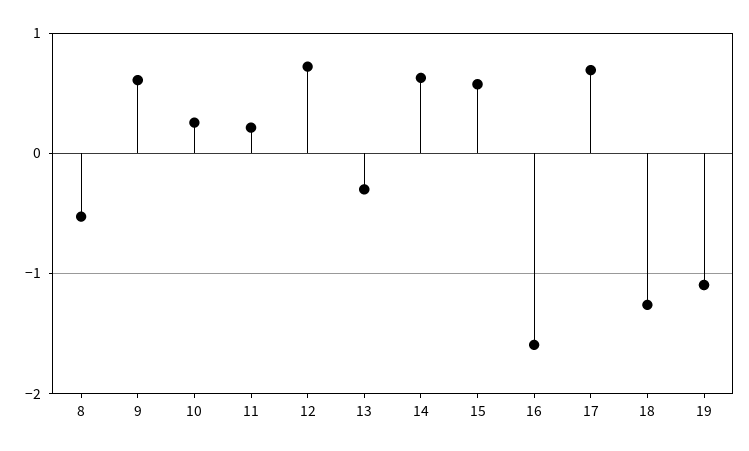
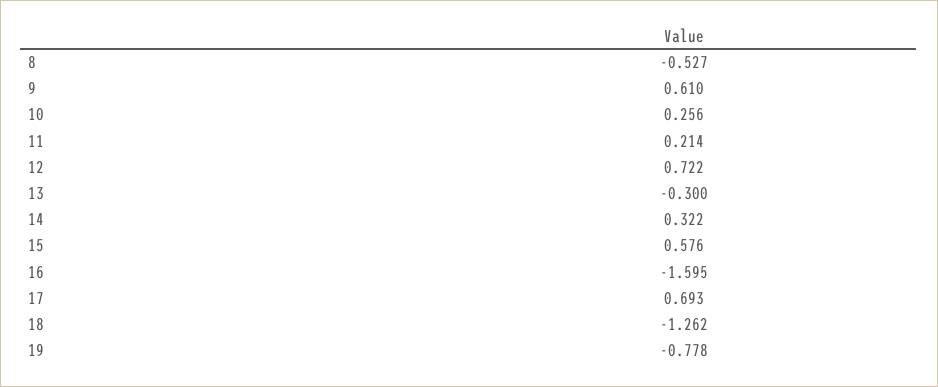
  {
    "8": -0.527,
    "9": 0.61,
    "10": 0.256,
    "11": 0.214,
    "12": 0.722,
    "13": -0.3,
-   "14": 0.6,
+   "14": 0.322,
    "15": 0.576,
    "16": -1.595,
    "17": 0.693,
    "18": -1.262,
-   "19": -1.1
+   "19": -0.778
  }

